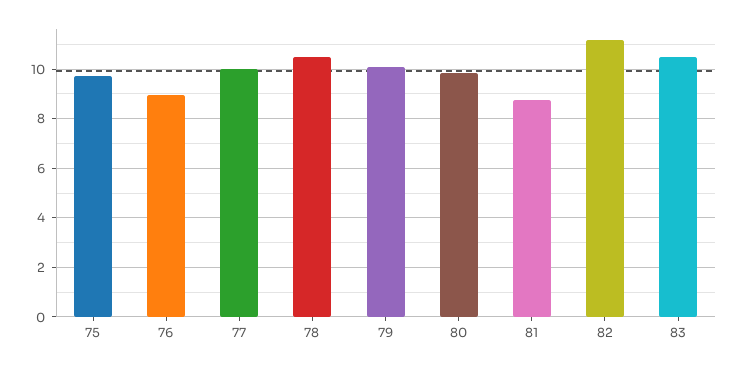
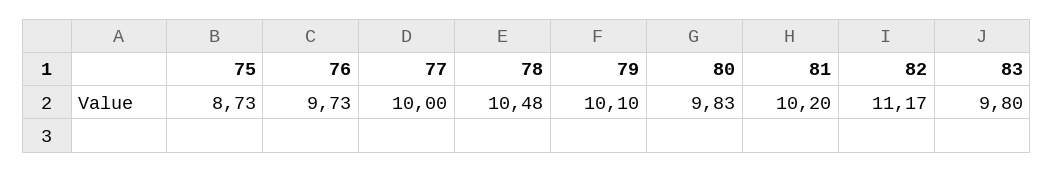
  {
-   "75": 9.75,
+   "75": 8.73,
-   "76": 9,
+   "76": 9.73,
    "77": 10,
    "78": 10.48,
    "79": 10.1,
    "80": 9.83,
-   "81": 8.75,
+   "81": 10.2,
    "82": 11.17,
-   "83": 10.5
+   "83": 9.8
  }

